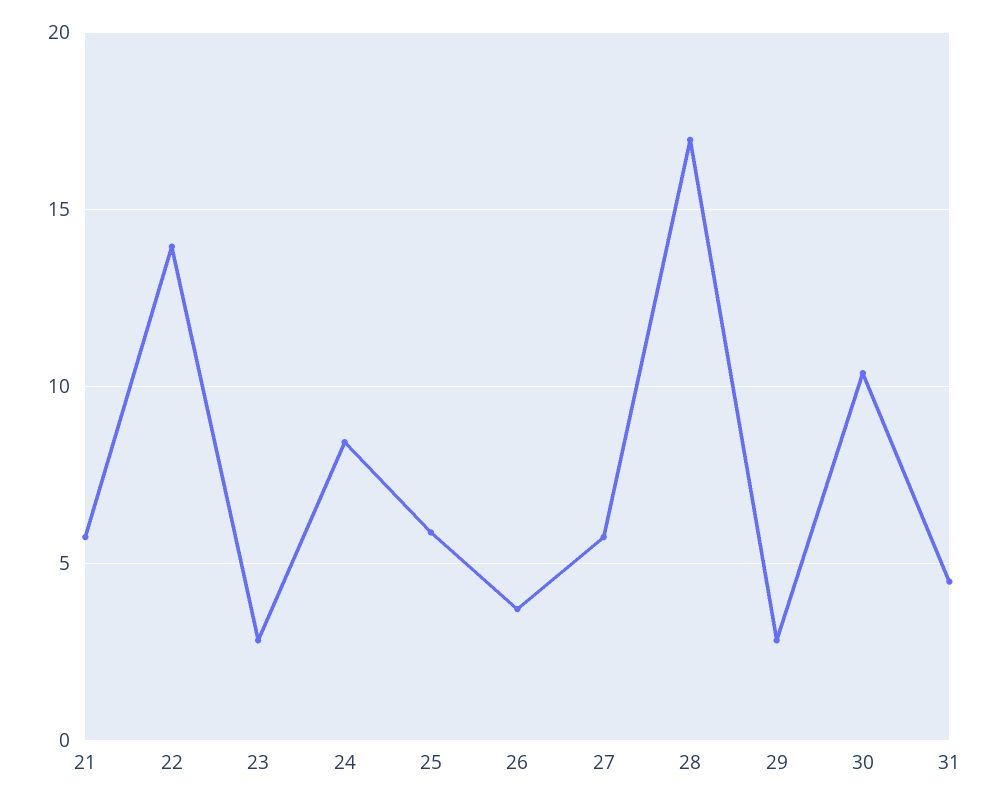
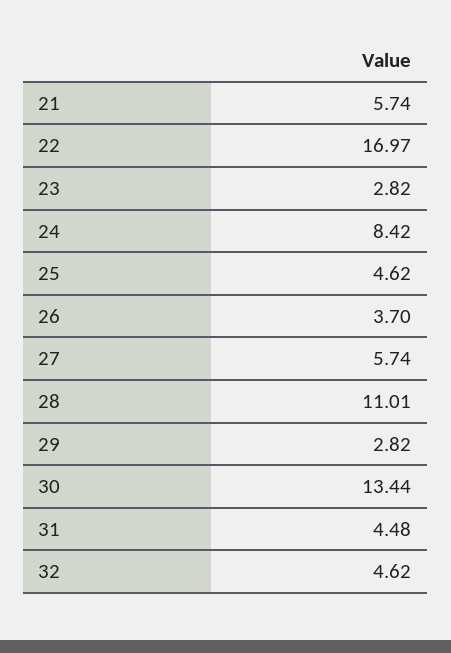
  {
    "21": 5.74,
-   "22": 14,
+   "22": 16.97,
    "23": 2.82,
    "24": 8.42,
-   "25": 6,
+   "25": 4.62,
    "26": 3.7,
    "27": 5.74,
-   "28": 17,
+   "28": 11.01,
    "29": 2.82,
-   "30": 10.5,
+   "30": 13.44,
-   "31": 4.48
+   "31": 4.48,
+   "32": 4.62
  }

